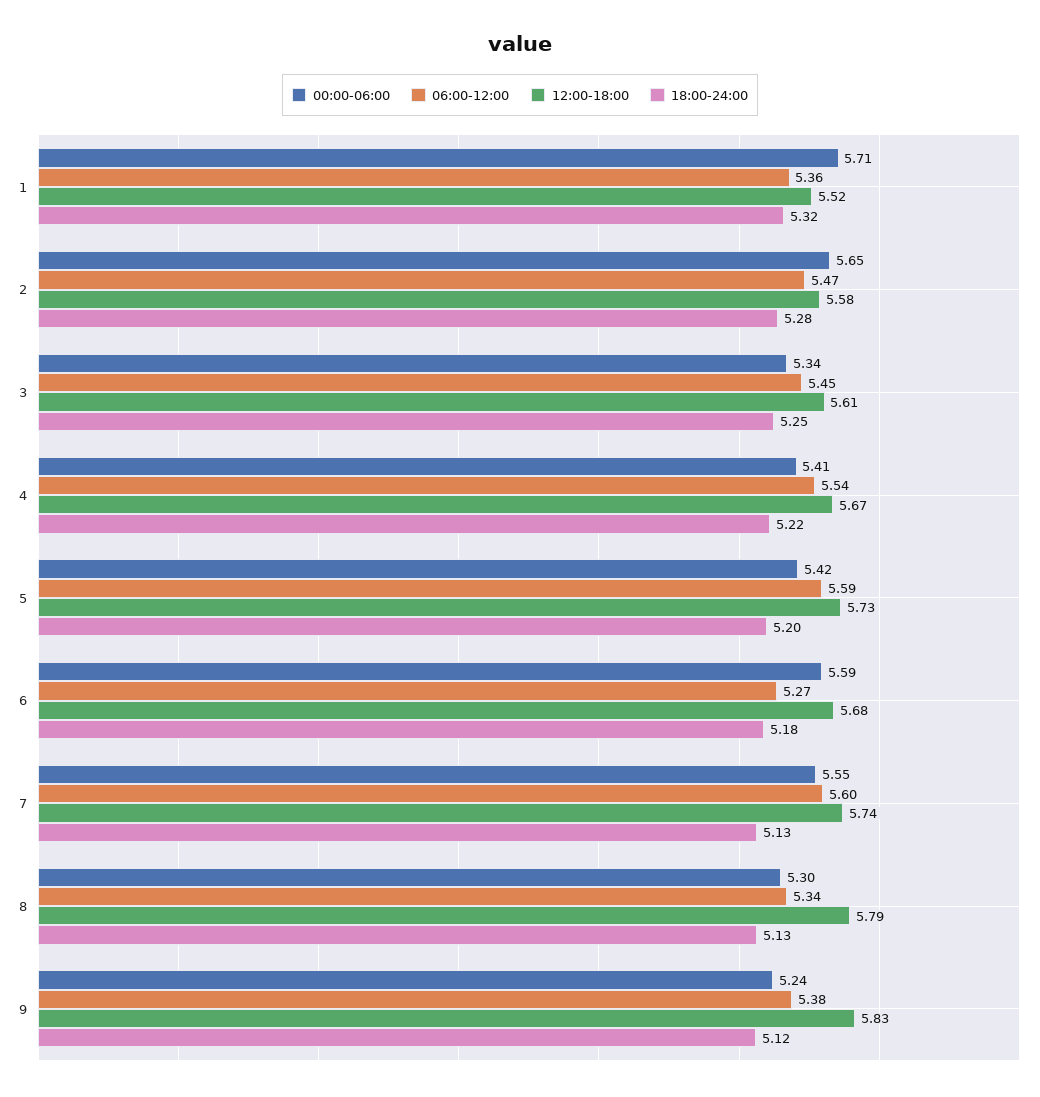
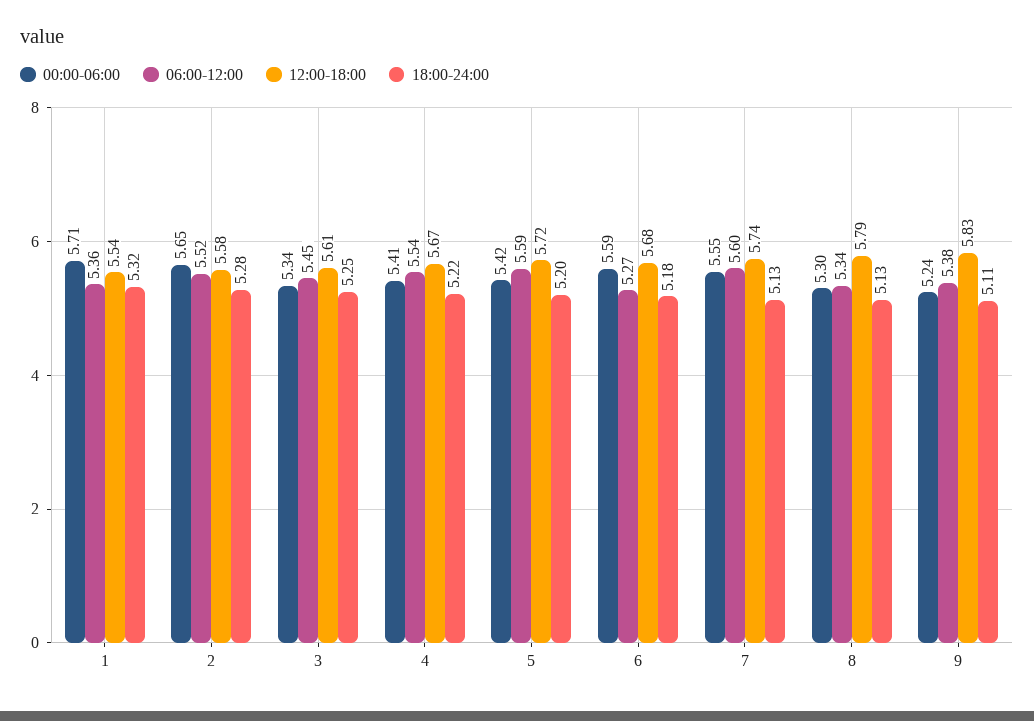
  {
    "00:00-06:00": {
      "1": 5.71,
      "2": 5.65,
      "3": 5.34,
      "4": 5.41,
      "5": 5.42,
      "6": 5.59,
      "7": 5.55,
      "8": 5.3,
      "9": 5.24
    },
    "06:00-12:00": {
      "1": 5.36,
-     "2": 5.47,
+     "2": 5.52,
      "3": 5.45,
      "4": 5.54,
      "5": 5.59,
      "6": 5.27,
      "7": 5.6,
      "8": 5.34,
      "9": 5.38
    },
    "12:00-18:00": {
-     "1": 5.52,
+     "1": 5.54,
      "2": 5.58,
      "3": 5.61,
      "4": 5.67,
-     "5": 5.73,
+     "5": 5.72,
      "6": 5.68,
      "7": 5.74,
      "8": 5.79,
      "9": 5.83
    },
    "18:00-24:00": {
      "1": 5.32,
      "2": 5.28,
      "3": 5.25,
      "4": 5.22,
      "5": 5.2,
      "6": 5.18,
      "7": 5.13,
      "8": 5.13,
-     "9": 5.12
+     "9": 5.11
    }
  }

